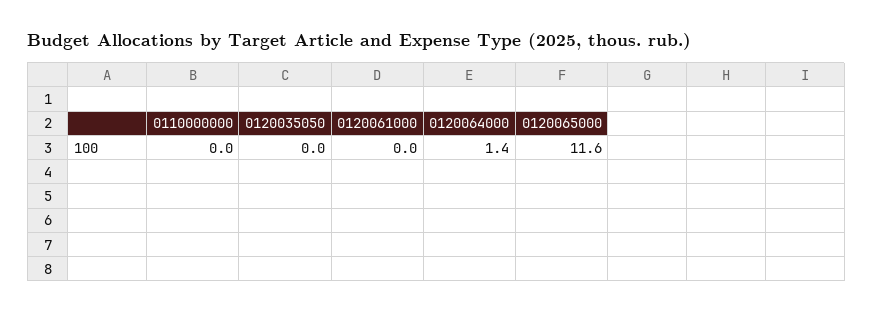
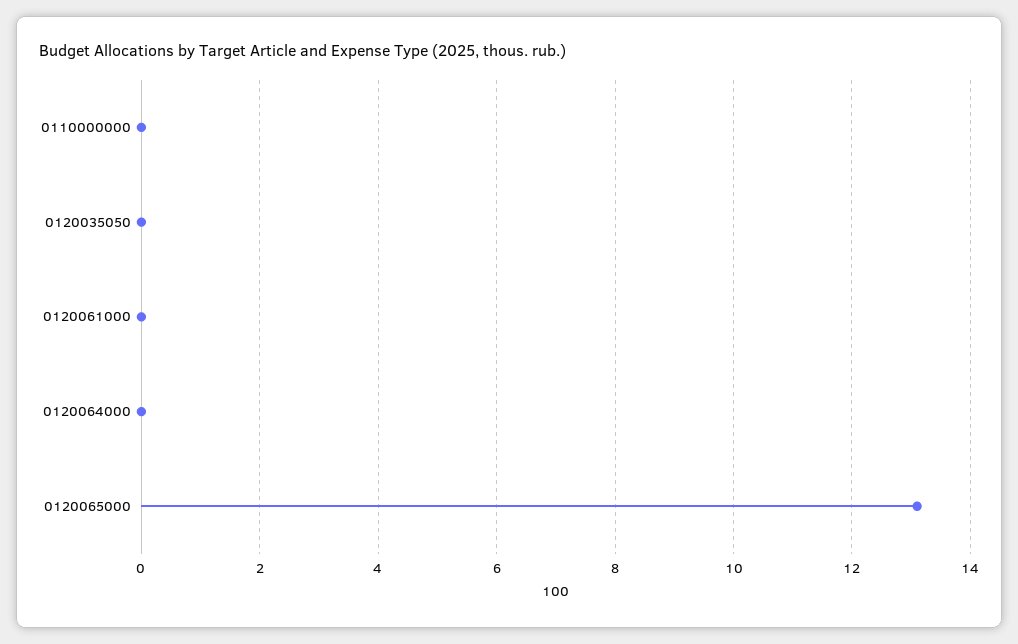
  {
    "0110000000": 0,
    "0120035050": 0,
    "0120061000": 0,
-   "0120064000": 1.4,
+   "0120064000": 0,
-   "0120065000": 11.6
+   "0120065000": 13
  }

